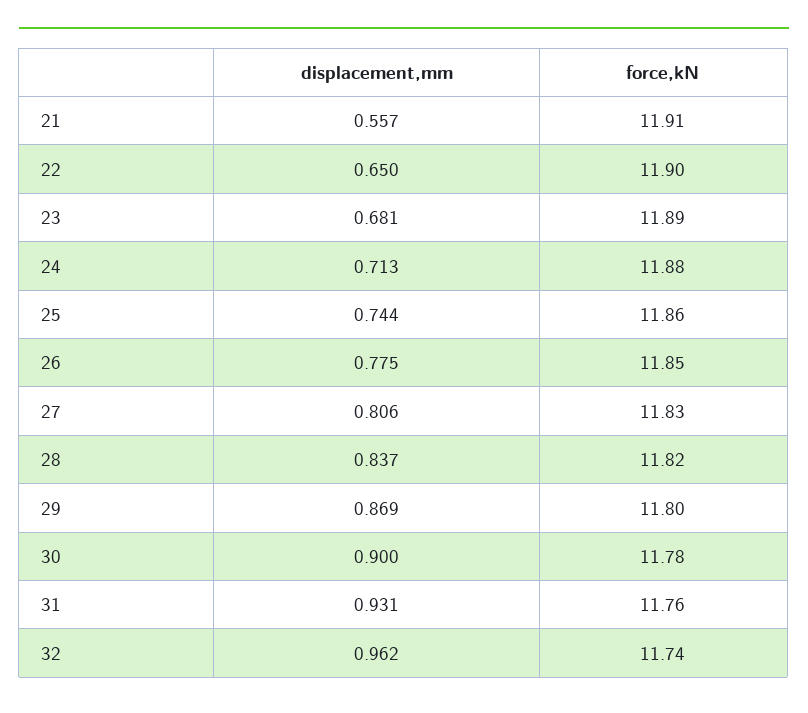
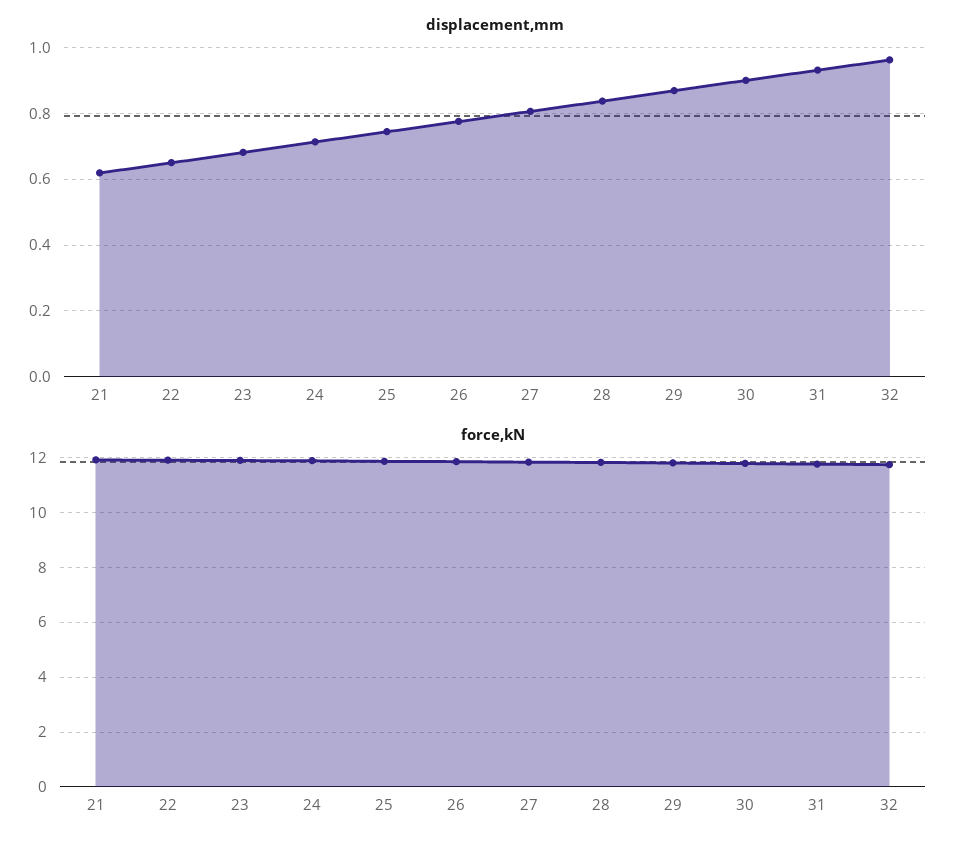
  {
    "displacement,mm": {
-     "21": 0.557,
+     "21": 0.62,
      "22": 0.65,
      "23": 0.681,
      "24": 0.713,
      "25": 0.744,
      "26": 0.775,
      "27": 0.806,
      "28": 0.837,
      "29": 0.869,
      "30": 0.9,
      "31": 0.931,
      "32": 0.962
    },
    "force,kN": {
      "21": 11.91,
      "22": 11.9,
      "23": 11.89,
      "24": 11.88,
      "25": 11.86,
      "26": 11.85,
      "27": 11.83,
      "28": 11.82,
      "29": 11.8,
      "30": 11.78,
      "31": 11.76,
      "32": 11.74
    }
  }

